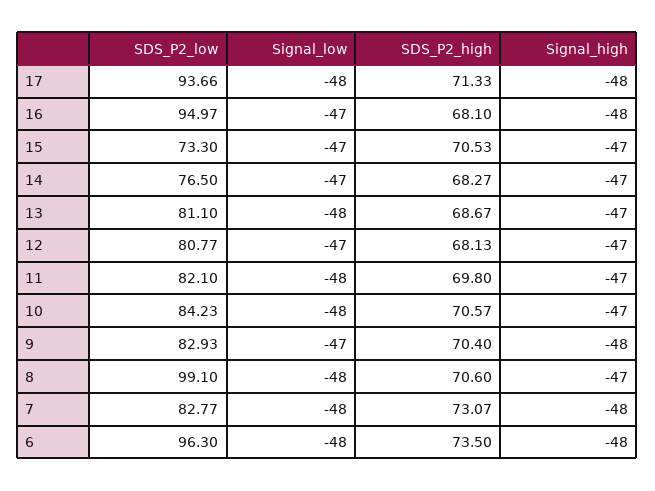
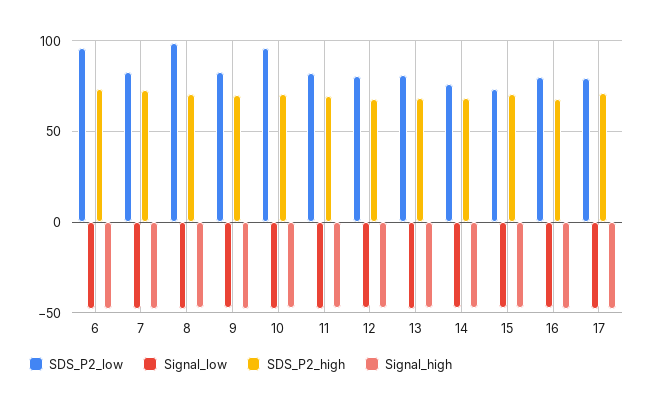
  {
    "SDS_P2_low": {
-     "17": 93.66,
+     "17": 80,
-     "16": 94.97,
+     "16": 80,
      "15": 73.3,
      "14": 76.5,
      "13": 81.1,
      "12": 80.77,
      "11": 82.1,
-     "10": 84.23,
+     "10": 95,
      "9": 82.93,
      "8": 99.1,
      "7": 82.77,
      "6": 96.3
    },
    "Signal_low": {
      "17": -48,
      "16": -47,
      "15": -47,
      "14": -47,
      "13": -48,
      "12": -47,
      "11": -48,
      "10": -48,
      "9": -47,
      "8": -48,
      "7": -48,
      "6": -48
    },
    "SDS_P2_high": {
      "17": 71.33,
      "16": 68.1,
      "15": 70.53,
      "14": 68.27,
      "13": 68.67,
      "12": 68.13,
      "11": 69.8,
      "10": 70.57,
      "9": 70.4,
      "8": 70.6,
      "7": 73.07,
      "6": 73.5
    },
    "Signal_high": {
      "17": -48,
      "16": -48,
      "15": -47,
      "14": -47,
      "13": -47,
      "12": -47,
      "11": -47,
      "10": -47,
      "9": -48,
      "8": -47,
      "7": -48,
      "6": -48
    }
  }

